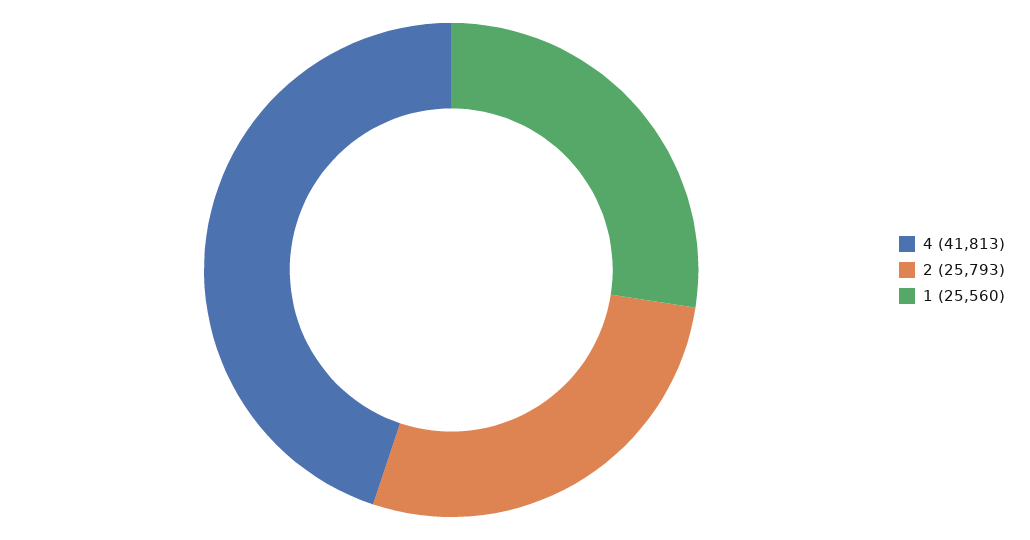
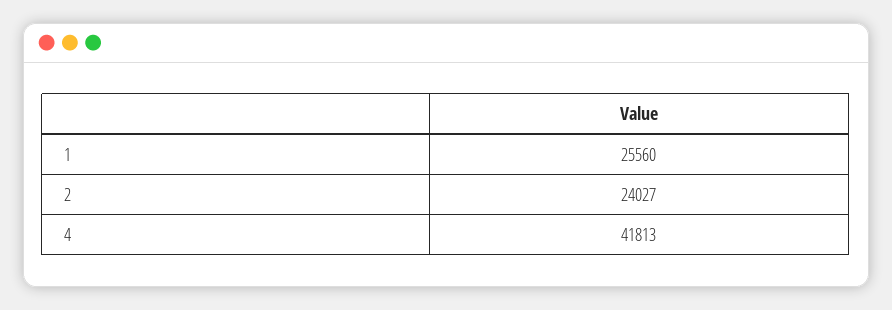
  {
    "4": 41813,
-   "2": 25793,
+   "2": 24027,
    "1": 25560
  }

